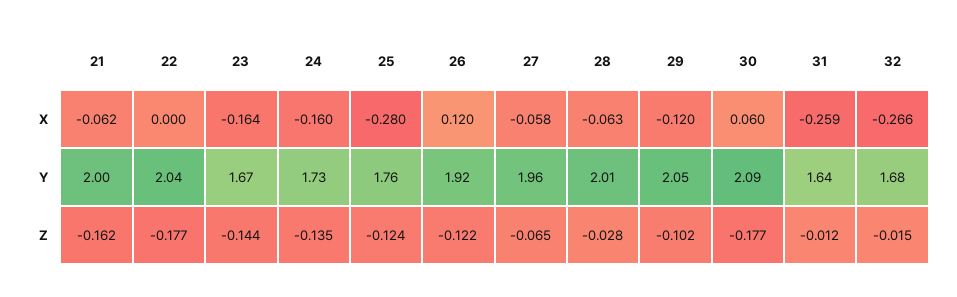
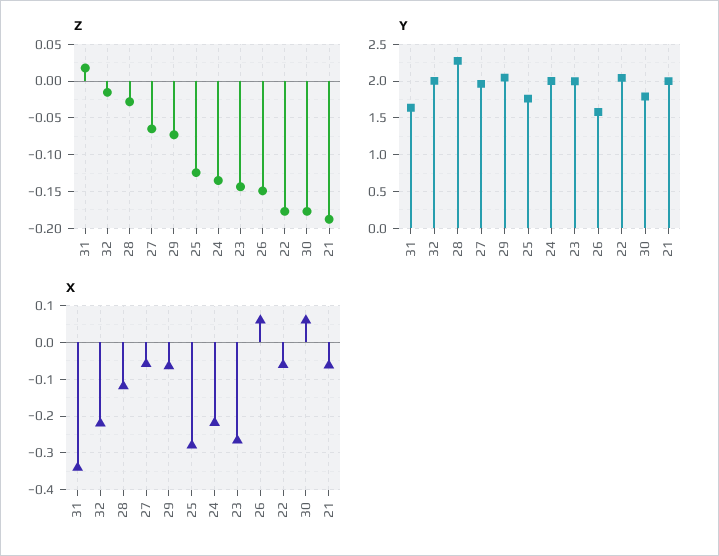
  {
    "X": {
      "21": -0.062,
-     "22": 0,
+     "22": -0.06,
-     "23": -0.164,
+     "23": -0.26,
-     "24": -0.16,
+     "24": -0.22,
      "25": -0.28,
-     "26": 0.12,
+     "26": 0.06,
      "27": -0.058,
-     "28": -0.063,
+     "28": -0.12,
-     "29": -0.12,
+     "29": -0.06,
      "30": 0.06,
-     "31": -0.259,
+     "31": -0.34,
-     "32": -0.266
+     "32": -0.22
    },
    "Y": {
      "21": 2,
      "22": 2.04,
-     "23": 1.67,
+     "23": 2,
-     "24": 1.73,
+     "24": 2,
      "25": 1.76,
-     "26": 1.92,
+     "26": 1.6,
      "27": 1.96,
-     "28": 2.01,
+     "28": 2.3,
      "29": 2.05,
-     "30": 2.09,
+     "30": 1.8,
      "31": 1.64,
-     "32": 1.68
+     "32": 2
    },
    "Z": {
-     "21": -0.162,
+     "21": -0.19,
      "22": -0.177,
      "23": -0.144,
      "24": -0.135,
      "25": -0.124,
-     "26": -0.122,
+     "26": -0.15,
      "27": -0.065,
      "28": -0.028,
-     "29": -0.102,
+     "29": -0.07,
      "30": -0.177,
-     "31": -0.012,
+     "31": 0.02,
      "32": -0.015
    }
  }

